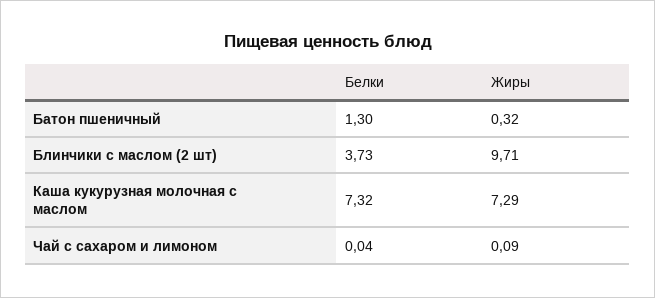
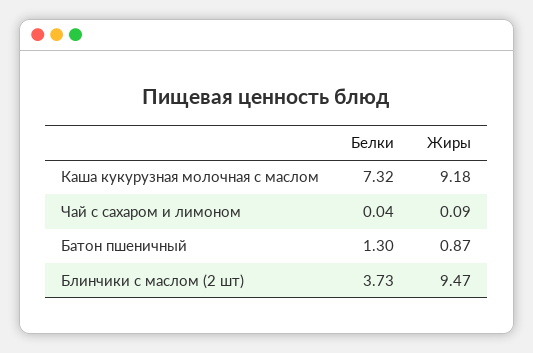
  {
    "Белки": {
      "Батон пшеничный": 1.3,
      "Блинчики с маслом (2 шт)": 3.73,
      "Каша кукурузная молочная с маслом": 7.32,
      "Чай с сахаром и лимоном": 0.04
    },
    "Жиры": {
-     "Батон пшеничный": 0.32,
+     "Батон пшеничный": 0.87,
-     "Блинчики с маслом (2 шт)": 9.71,
+     "Блинчики с маслом (2 шт)": 9.47,
-     "Каша кукурузная молочная с маслом": 7.29,
+     "Каша кукурузная молочная с маслом": 9.18,
      "Чай с сахаром и лимоном": 0.09
    }
  }

